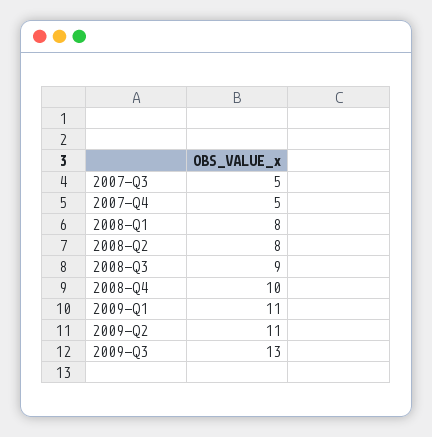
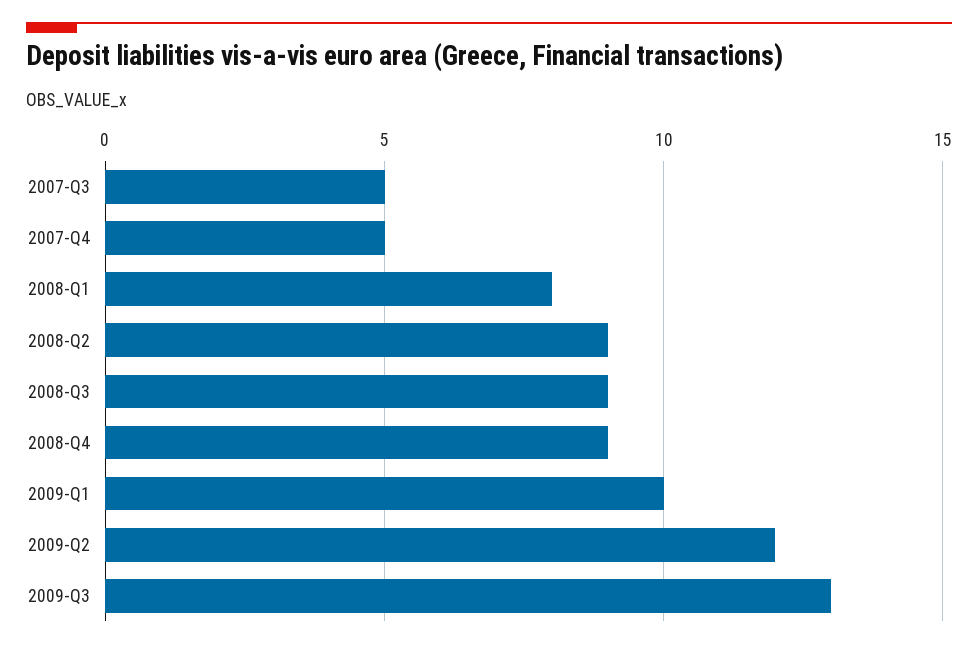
  {
    "2007-Q3": 5,
    "2007-Q4": 5,
    "2008-Q1": 8,
-   "2008-Q2": 8,
+   "2008-Q2": 9,
    "2008-Q3": 9,
-   "2008-Q4": 10,
+   "2008-Q4": 9,
-   "2009-Q1": 11,
+   "2009-Q1": 10,
-   "2009-Q2": 11,
+   "2009-Q2": 12,
    "2009-Q3": 13
  }

